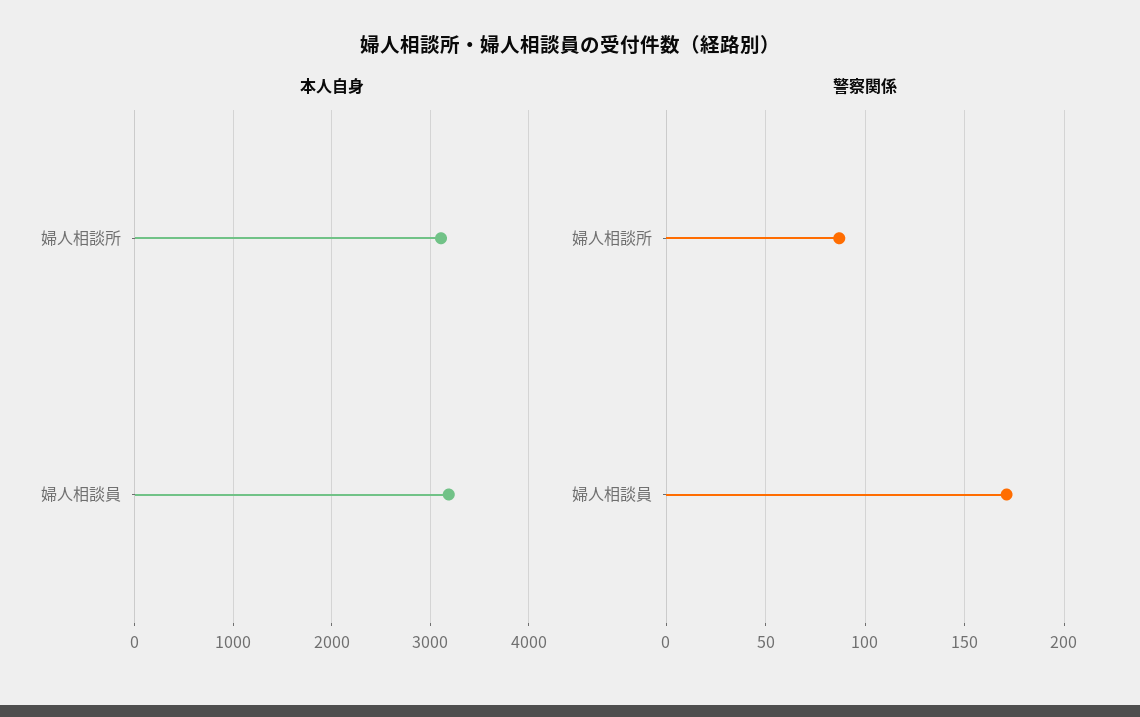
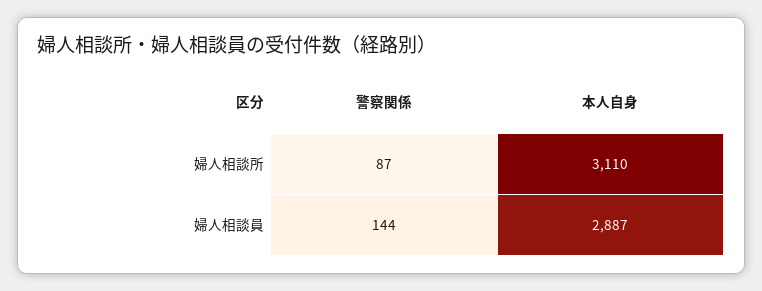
  {
    "本人自身": {
      "婦人相談所": 3110,
-     "婦人相談員": 3200
+     "婦人相談員": 2887
    },
    "警察関係": {
      "婦人相談所": 87,
-     "婦人相談員": 170
+     "婦人相談員": 144
    }
  }

